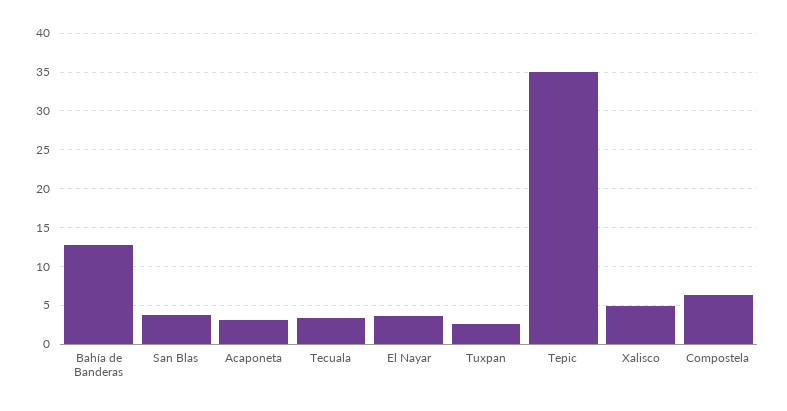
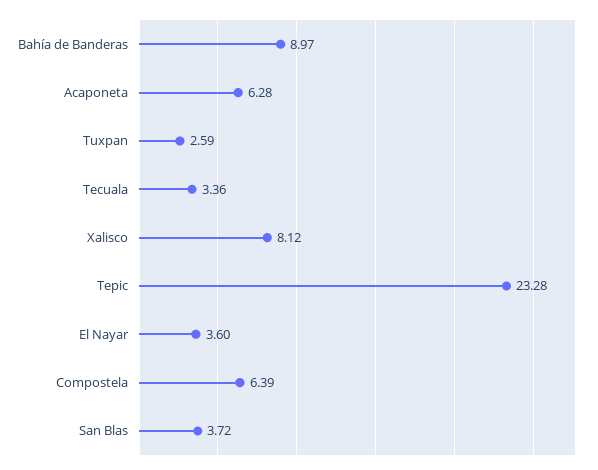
  {
-   "Bahía de Banderas": 13,
+   "Bahía de Banderas": 8.97,
    "San Blas": 3.72,
-   "Acaponeta": 3,
+   "Acaponeta": 6.28,
    "Tecuala": 3.36,
    "El Nayar": 3.6,
    "Tuxpan": 2.59,
-   "Tepic": 35,
+   "Tepic": 23.28,
-   "Xalisco": 5,
+   "Xalisco": 8.12,
    "Compostela": 6.39
  }

